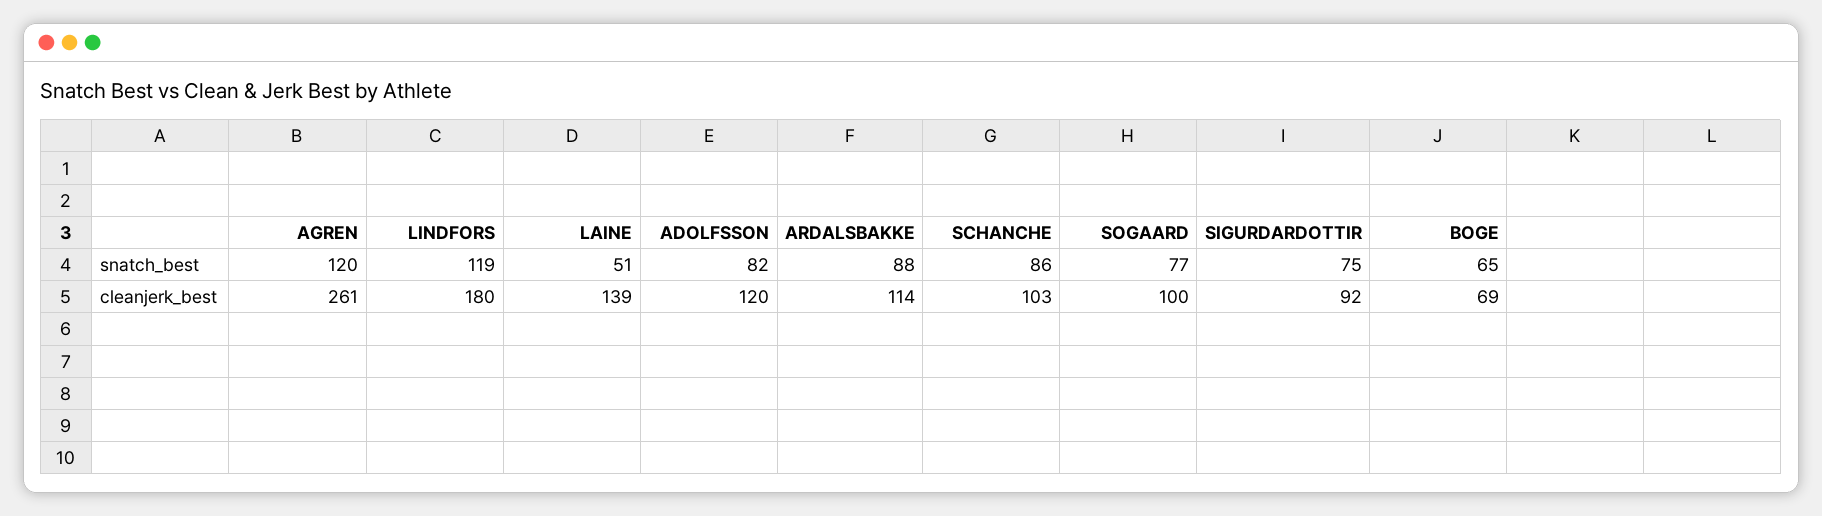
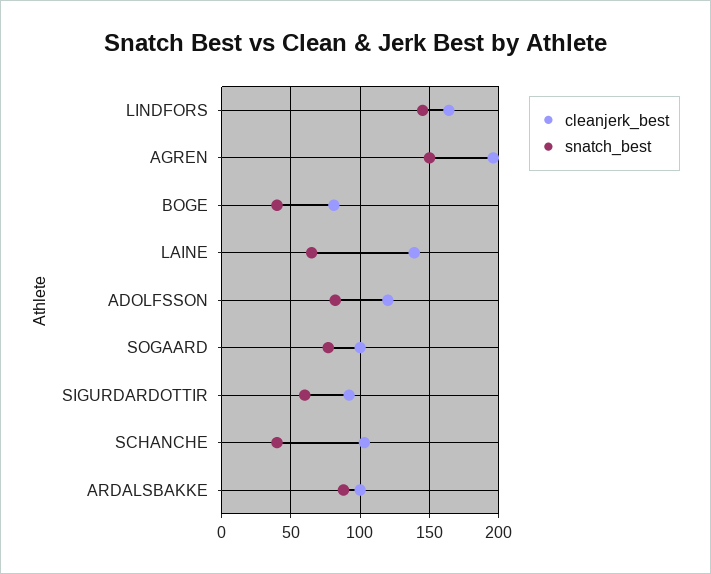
  {
    "snatch_best": {
-     "AGREN": 120,
+     "AGREN": 150,
-     "LINDFORS": 119,
+     "LINDFORS": 145,
-     "LAINE": 51,
+     "LAINE": 65,
      "ADOLFSSON": 82,
      "ARDALSBAKKE": 88,
-     "SCHANCHE": 86,
+     "SCHANCHE": 40,
      "SOGAARD": 77,
-     "SIGURDARDOTTIR": 75,
+     "SIGURDARDOTTIR": 60,
-     "BOGE": 65
+     "BOGE": 40
    },
    "cleanjerk_best": {
-     "AGREN": 261,
+     "AGREN": 195,
-     "LINDFORS": 180,
+     "LINDFORS": 165,
      "LAINE": 139,
      "ADOLFSSON": 120,
-     "ARDALSBAKKE": 114,
+     "ARDALSBAKKE": 100,
      "SCHANCHE": 103,
      "SOGAARD": 100,
      "SIGURDARDOTTIR": 92,
-     "BOGE": 69
+     "BOGE": 80
    }
  }

